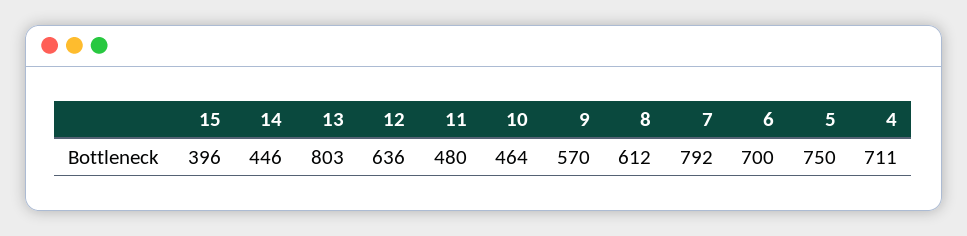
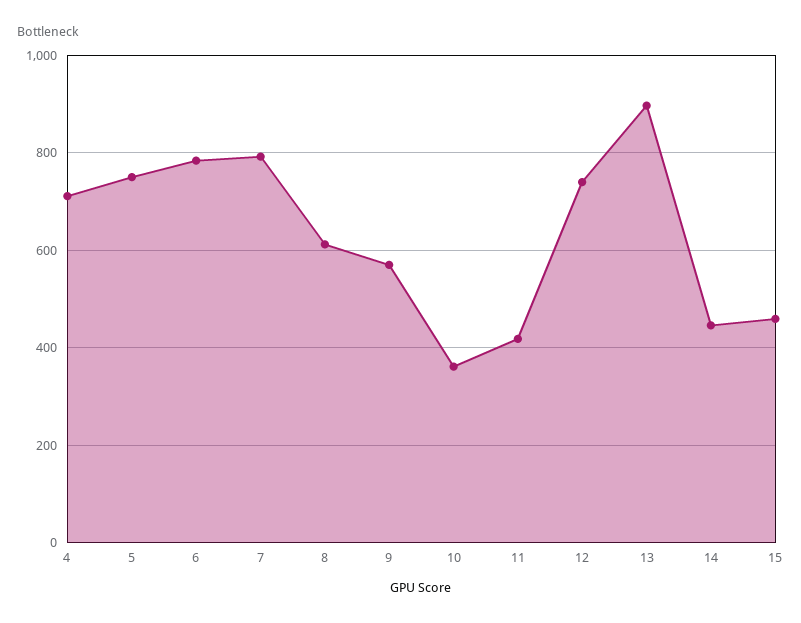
  {
-   "15": 396,
+   "15": 460,
    "14": 446,
-   "13": 803,
+   "13": 900,
-   "12": 636,
+   "12": 740,
-   "11": 480,
+   "11": 420,
-   "10": 464,
+   "10": 360,
    "9": 570,
    "8": 612,
    "7": 792,
-   "6": 700,
+   "6": 780,
    "5": 750,
    "4": 711
  }

